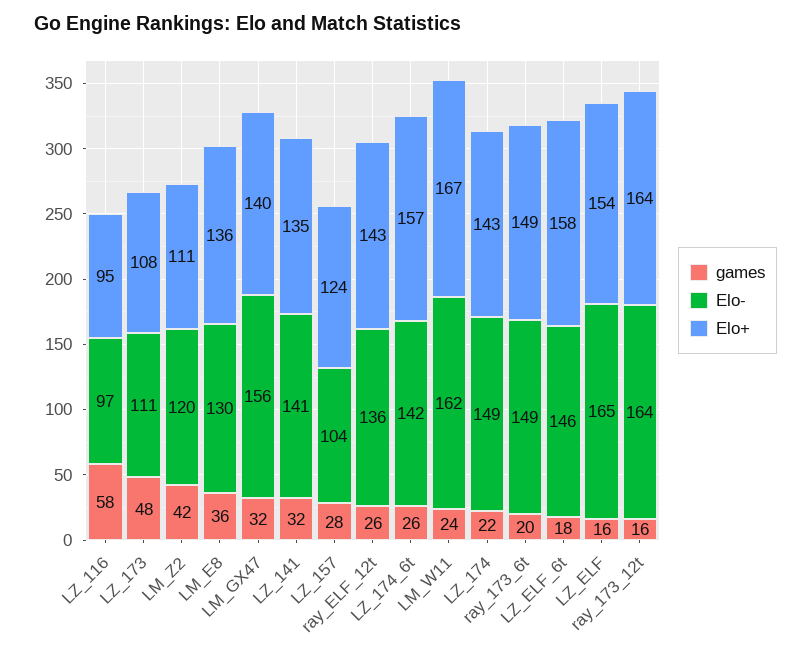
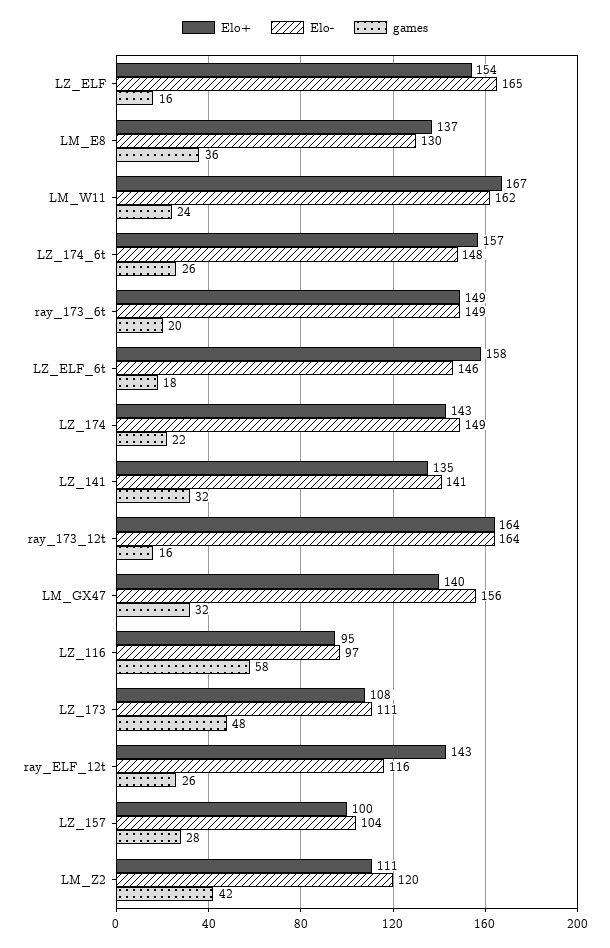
  {
    "games": {
      "LZ_116": 58,
      "LZ_173": 48,
      "LM_Z2": 42,
      "LM_E8": 36,
      "LM_GX47": 32,
      "LZ_141": 32,
      "LZ_157": 28,
      "ray_ELF_12t": 26,
      "LZ_174_6t": 26,
      "LM_W11": 24,
      "LZ_174": 22,
      "ray_173_6t": 20,
      "LZ_ELF_6t": 18,
      "LZ_ELF": 16,
      "ray_173_12t": 16
    },
    "Elo-": {
      "LZ_116": 97,
      "LZ_173": 111,
      "LM_Z2": 120,
      "LM_E8": 130,
      "LM_GX47": 156,
      "LZ_141": 141,
      "LZ_157": 104,
-     "ray_ELF_12t": 136,
+     "ray_ELF_12t": 116,
-     "LZ_174_6t": 142,
+     "LZ_174_6t": 148,
      "LM_W11": 162,
      "LZ_174": 149,
      "ray_173_6t": 149,
      "LZ_ELF_6t": 146,
      "LZ_ELF": 165,
      "ray_173_12t": 164
    },
    "Elo+": {
      "LZ_116": 95,
      "LZ_173": 108,
      "LM_Z2": 111,
-     "LM_E8": 136,
+     "LM_E8": 137,
      "LM_GX47": 140,
      "LZ_141": 135,
-     "LZ_157": 124,
+     "LZ_157": 100,
      "ray_ELF_12t": 143,
      "LZ_174_6t": 157,
      "LM_W11": 167,
      "LZ_174": 143,
      "ray_173_6t": 149,
      "LZ_ELF_6t": 158,
      "LZ_ELF": 154,
      "ray_173_12t": 164
    }
  }

